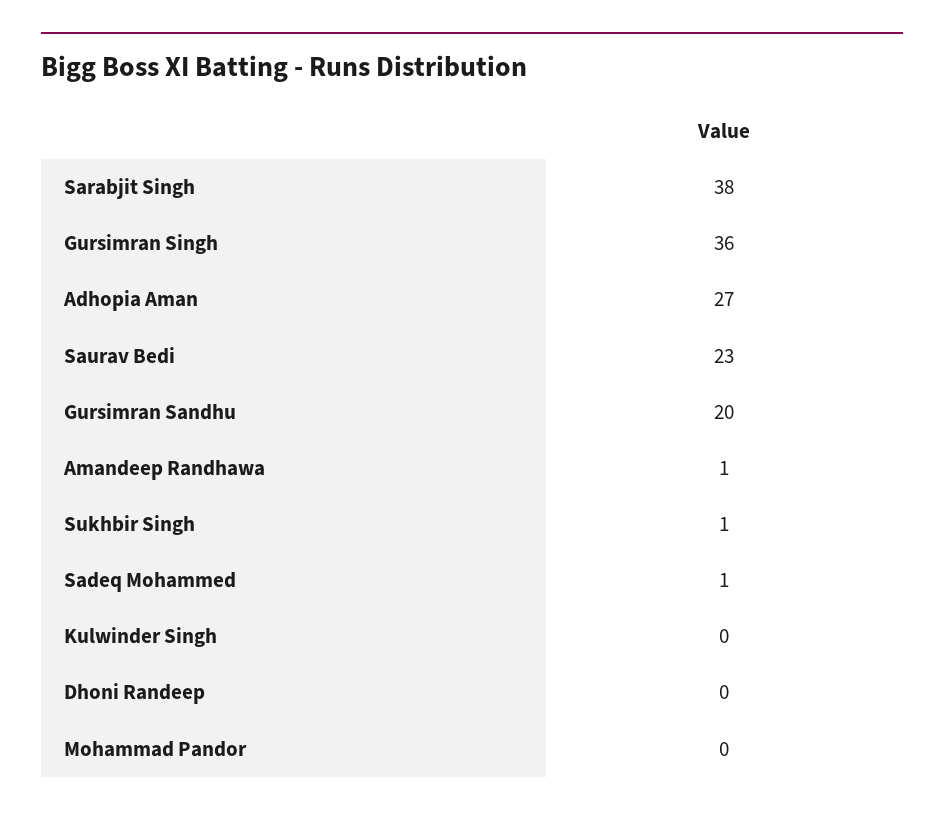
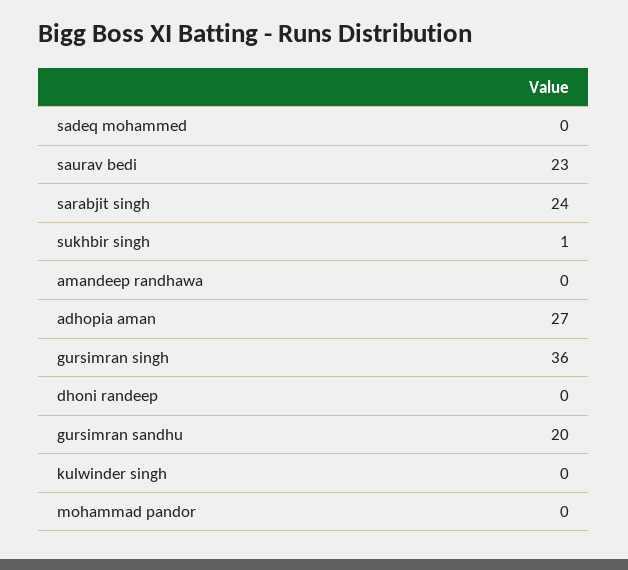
  {
-   "Sarabjit Singh": 38,
+   "Sarabjit Singh": 24,
    "Gursimran Singh": 36,
    "Adhopia Aman": 27,
    "Saurav Bedi": 23,
    "Gursimran Sandhu": 20,
-   "Amandeep Randhawa": 1,
+   "Amandeep Randhawa": 0,
    "Sukhbir Singh": 1,
-   "Sadeq Mohammed": 1,
+   "Sadeq Mohammed": 0,
    "Kulwinder Singh": 0,
    "Dhoni Randeep": 0,
    "Mohammad Pandor": 0
  }

